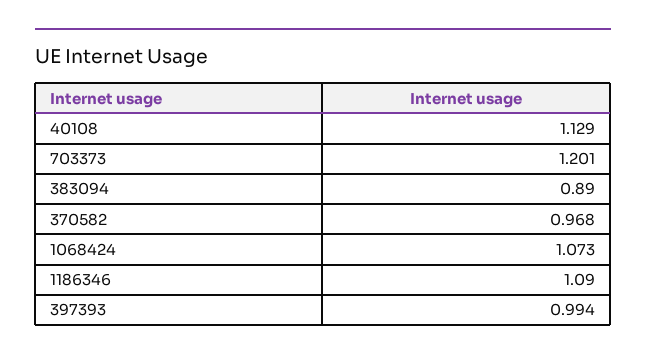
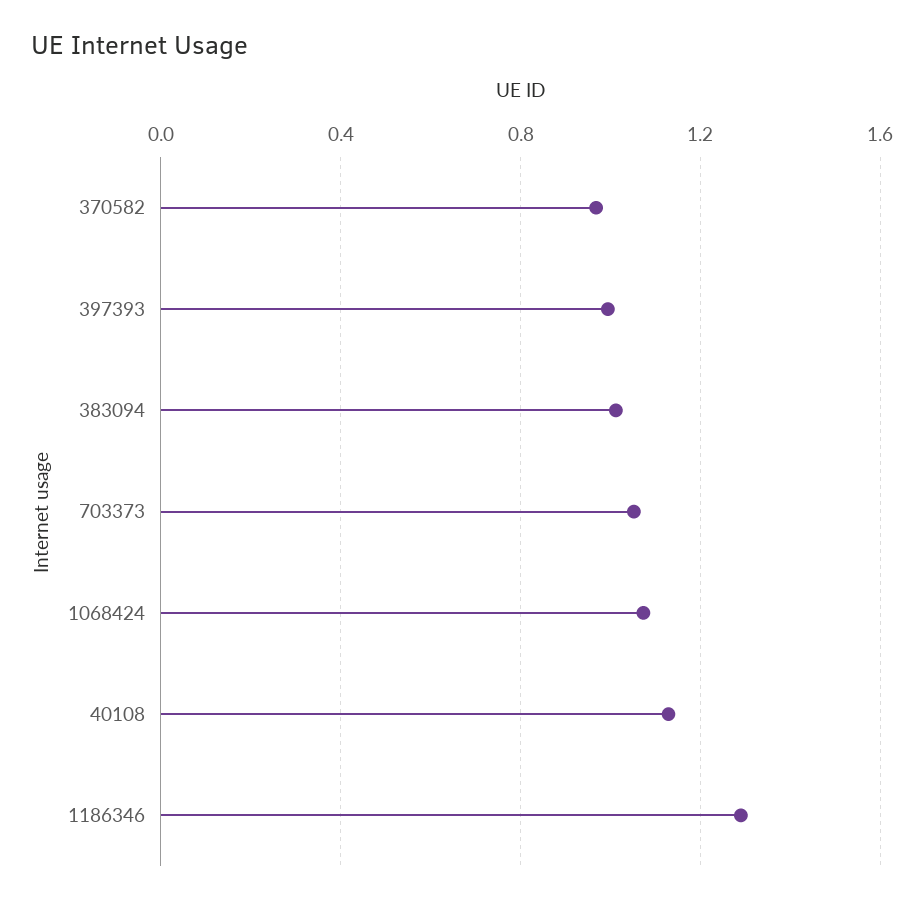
  {
    "40108": 1.129,
-   "703373": 1.201,
+   "703373": 1.05,
-   "383094": 0.89,
+   "383094": 1,
    "370582": 0.968,
    "1068424": 1.073,
-   "1186346": 1.09,
+   "1186346": 1.3,
    "397393": 0.994
  }

